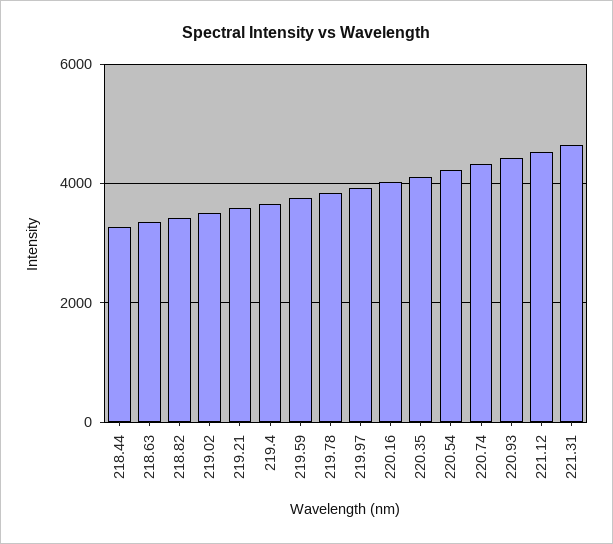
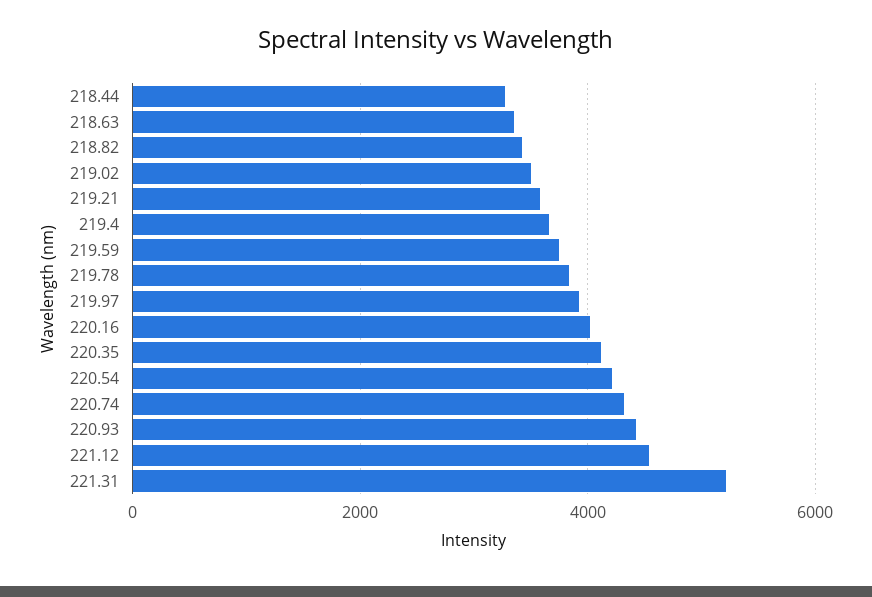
  {
    "218.44": 3200,
    "218.63": 3400,
    "218.82": 3400,
    "219.02": 3600,
    "219.21": 3600,
    "219.4": 3600,
    "219.59": 3800,
    "219.78": 3800,
    "219.97": 4000,
    "220.16": 4000,
    "220.35": 4200,
    "220.54": 4200,
    "220.74": 4400,
    "220.93": 4400,
    "221.12": 4600,
-   "221.31": 4600
+   "221.31": 5200
  }

